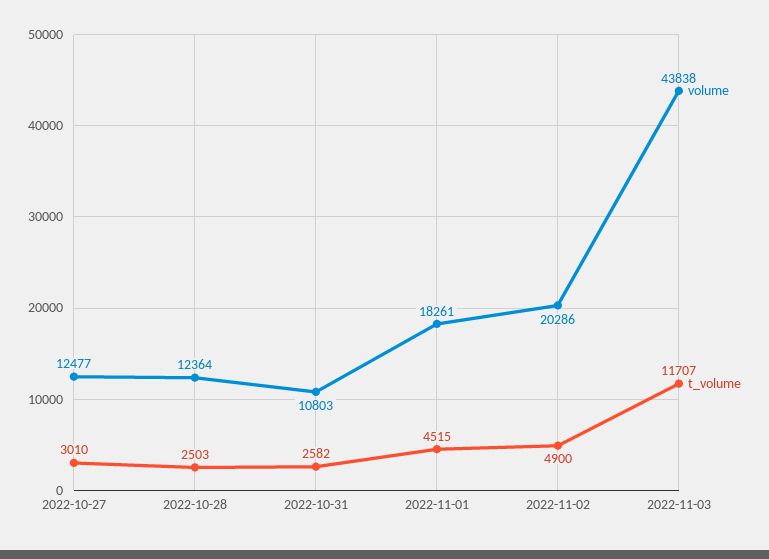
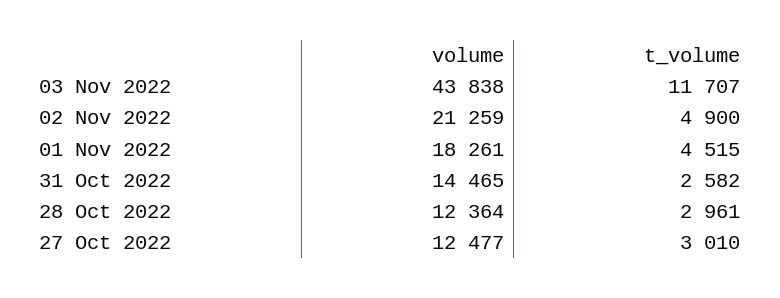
  {
    "volume": {
      "2022-10-27": 12477,
      "2022-10-28": 12364,
-     "2022-10-31": 10803,
+     "2022-10-31": 14465,
      "2022-11-01": 18261,
-     "2022-11-02": 20286,
+     "2022-11-02": 21259,
      "2022-11-03": 43838
    },
    "t_volume": {
      "2022-10-27": 3010,
-     "2022-10-28": 2503,
+     "2022-10-28": 2961,
      "2022-10-31": 2582,
      "2022-11-01": 4515,
      "2022-11-02": 4900,
      "2022-11-03": 11707
    }
  }

